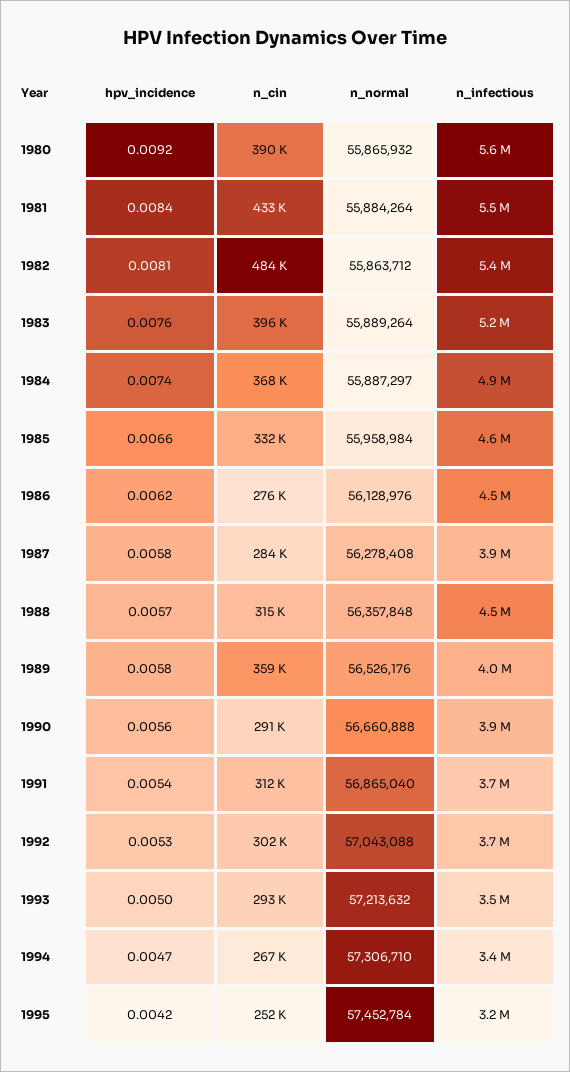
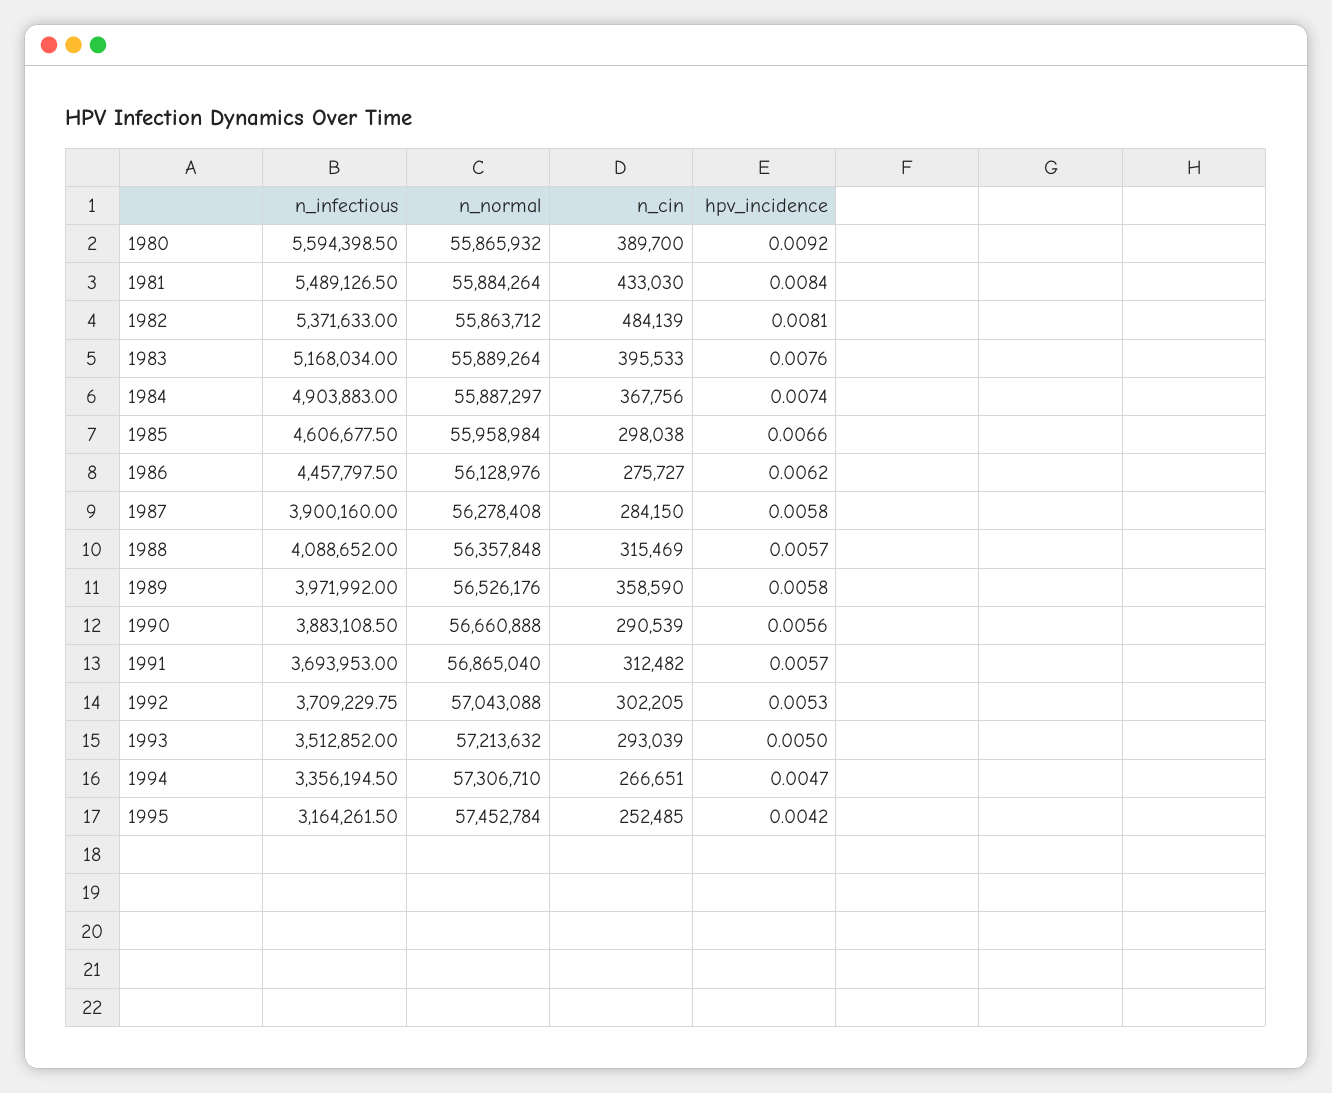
  {
    "hpv_incidence": {
      "1980": 0.0092,
      "1981": 0.0084,
      "1982": 0.0081,
      "1983": 0.0076,
      "1984": 0.0074,
      "1985": 0.0066,
      "1986": 0.0062,
      "1987": 0.0058,
      "1988": 0.0057,
      "1989": 0.0058,
      "1990": 0.0056,
-     "1991": 0.0054,
+     "1991": 0.0057,
      "1992": 0.0053,
      "1993": 0.005,
      "1994": 0.0047,
      "1995": 0.0042
    },
    "n_cin": {
      "1980": 389700,
      "1981": 433030,
      "1982": 484139,
      "1983": 395533,
      "1984": 367756,
-     "1985": 332000,
+     "1985": 298038,
      "1986": 275727,
      "1987": 284150,
      "1988": 315469,
      "1989": 358590,
      "1990": 290539,
      "1991": 312482,
      "1992": 302205,
      "1993": 293039,
      "1994": 266651,
      "1995": 252485
    },
    "n_normal": {
      "1980": 55865932,
      "1981": 55884264,
      "1982": 55863712,
      "1983": 55889264,
      "1984": 55887297,
      "1985": 55958984,
      "1986": 56128976,
      "1987": 56278408,
      "1988": 56357848,
      "1989": 56526176,
      "1990": 56660888,
      "1991": 56865040,
      "1992": 57043088,
      "1993": 57213632,
      "1994": 57306710,
      "1995": 57452784
    },
    "n_infectious": {
      "1980": 5594398.5,
      "1981": 5489126.5,
      "1982": 5371633,
      "1983": 5168034,
      "1984": 4903883,
      "1985": 4606677.5,
      "1986": 4457797.5,
      "1987": 3900160,
-     "1988": 4500000,
+     "1988": 4088652,
      "1989": 3971992,
      "1990": 3883108.5,
      "1991": 3693953,
      "1992": 3709229.75,
      "1993": 3512852,
      "1994": 3356194.5,
      "1995": 3164261.5
    }
  }

